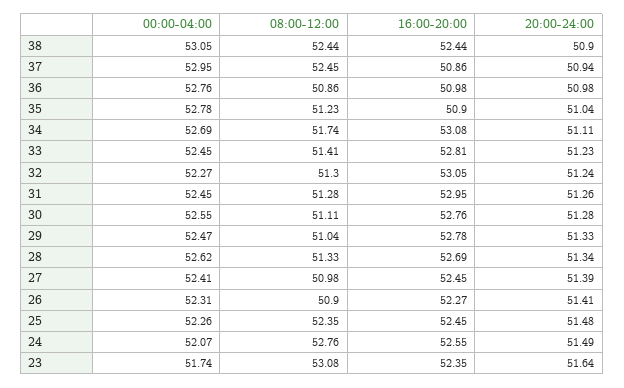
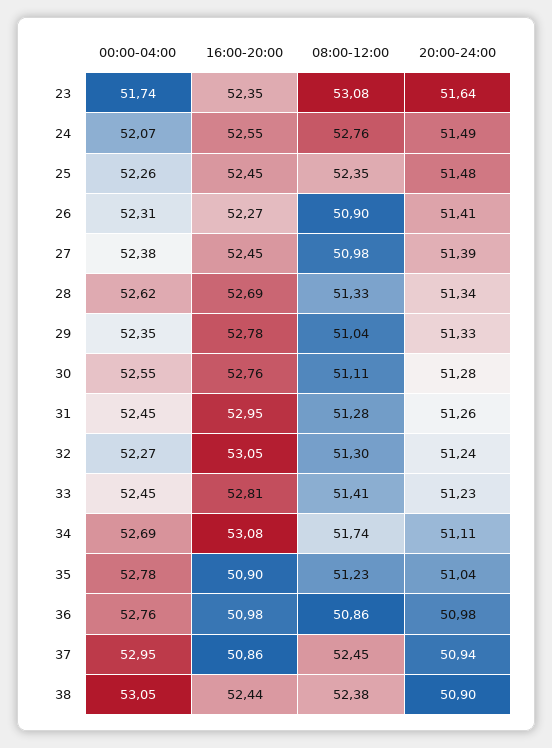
  {
    "00:00-04:00": {
      "38": 53.05,
      "37": 52.95,
      "36": 52.76,
      "35": 52.78,
      "34": 52.69,
      "33": 52.45,
      "32": 52.27,
      "31": 52.45,
      "30": 52.55,
-     "29": 52.47,
+     "29": 52.35,
      "28": 52.62,
-     "27": 52.41,
+     "27": 52.38,
      "26": 52.31,
      "25": 52.26,
      "24": 52.07,
      "23": 51.74
    },
    "08:00-12:00": {
-     "38": 52.44,
+     "38": 52.38,
      "37": 52.45,
      "36": 50.86,
      "35": 51.23,
      "34": 51.74,
      "33": 51.41,
      "32": 51.3,
      "31": 51.28,
      "30": 51.11,
      "29": 51.04,
      "28": 51.33,
      "27": 50.98,
      "26": 50.9,
      "25": 52.35,
      "24": 52.76,
      "23": 53.08
    },
    "16:00-20:00": {
      "38": 52.44,
      "37": 50.86,
      "36": 50.98,
      "35": 50.9,
      "34": 53.08,
      "33": 52.81,
      "32": 53.05,
      "31": 52.95,
      "30": 52.76,
      "29": 52.78,
      "28": 52.69,
      "27": 52.45,
      "26": 52.27,
      "25": 52.45,
      "24": 52.55,
      "23": 52.35
    },
    "20:00-24:00": {
      "38": 50.9,
      "37": 50.94,
      "36": 50.98,
      "35": 51.04,
      "34": 51.11,
      "33": 51.23,
      "32": 51.24,
      "31": 51.26,
      "30": 51.28,
      "29": 51.33,
      "28": 51.34,
      "27": 51.39,
      "26": 51.41,
      "25": 51.48,
      "24": 51.49,
      "23": 51.64
    }
  }

